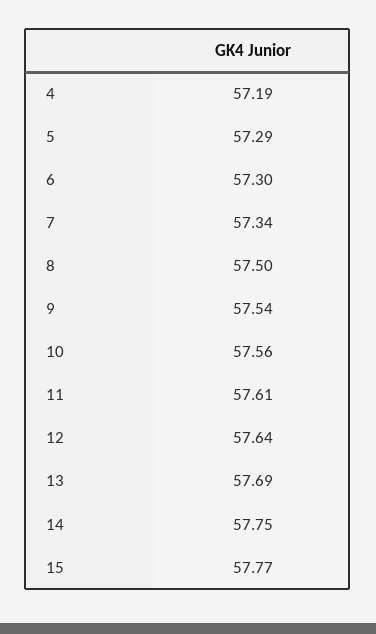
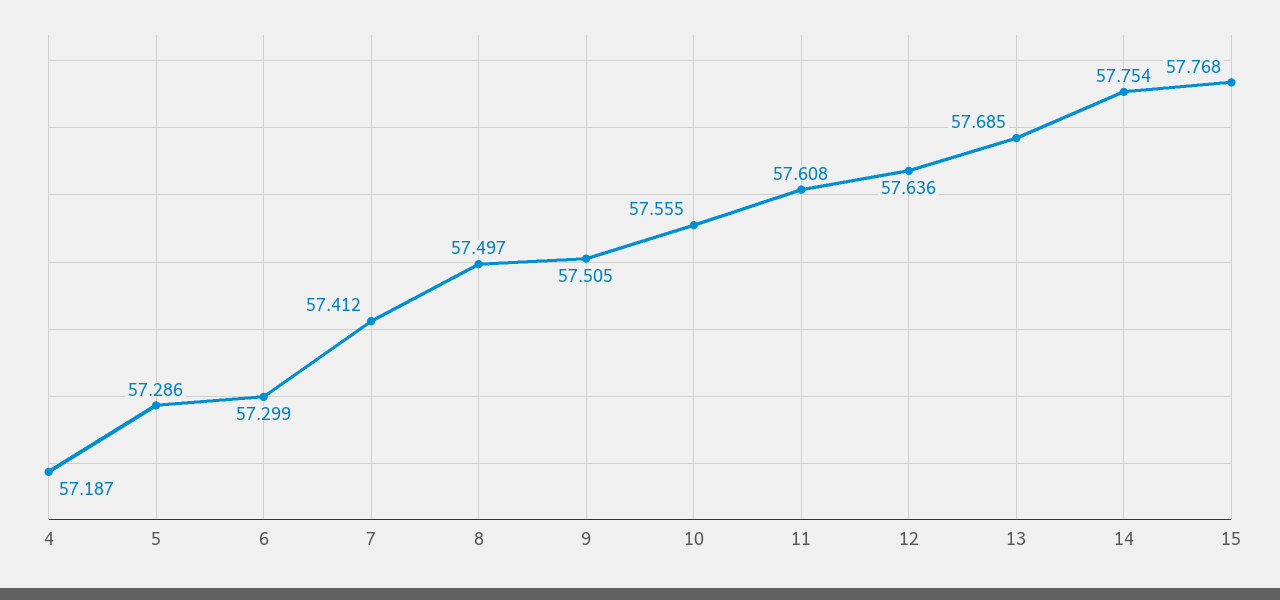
  {
    "4": 57.187,
    "5": 57.286,
    "6": 57.299,
-   "7": 57.34,
+   "7": 57.412,
    "8": 57.497,
-   "9": 57.54,
+   "9": 57.505,
    "10": 57.555,
    "11": 57.608,
    "12": 57.636,
    "13": 57.685,
    "14": 57.754,
    "15": 57.768
  }

